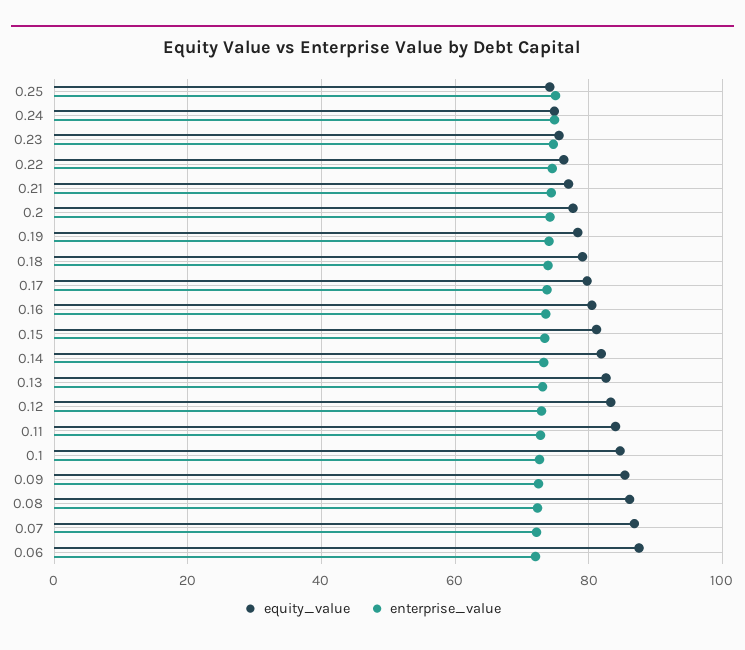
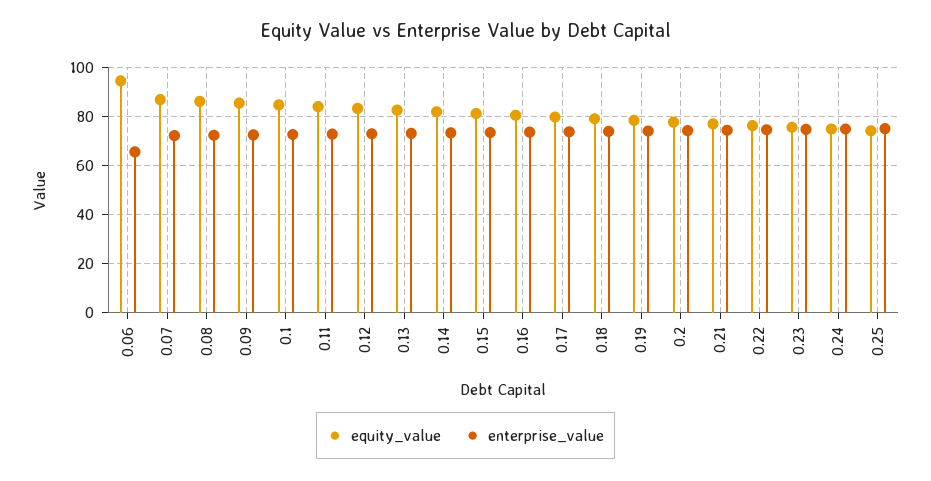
  {
    "equity_value": {
      "0.25": 74,
      "0.24": 74,
      "0.23": 76,
      "0.22": 76,
      "0.21": 76,
      "0.2": 78,
      "0.19": 78,
      "0.18": 80,
      "0.17": 80,
      "0.16": 80,
      "0.15": 82,
      "0.14": 82,
      "0.13": 82,
      "0.12": 84,
      "0.11": 84,
      "0.1": 84,
      "0.09": 86,
      "0.08": 86,
      "0.07": 86,
-     "0.06": 88
+     "0.06": 95
    },
    "enterprise_value": {
      "0.25": 76,
      "0.24": 74,
      "0.23": 74,
      "0.22": 74,
      "0.21": 74,
      "0.2": 74,
      "0.19": 74,
      "0.18": 74,
      "0.17": 74,
      "0.16": 74,
      "0.15": 74,
      "0.14": 74,
      "0.13": 74,
      "0.12": 72,
      "0.11": 72,
      "0.1": 72,
      "0.09": 72,
      "0.08": 72,
      "0.07": 72,
-     "0.06": 72
+     "0.06": 65
    }
  }

